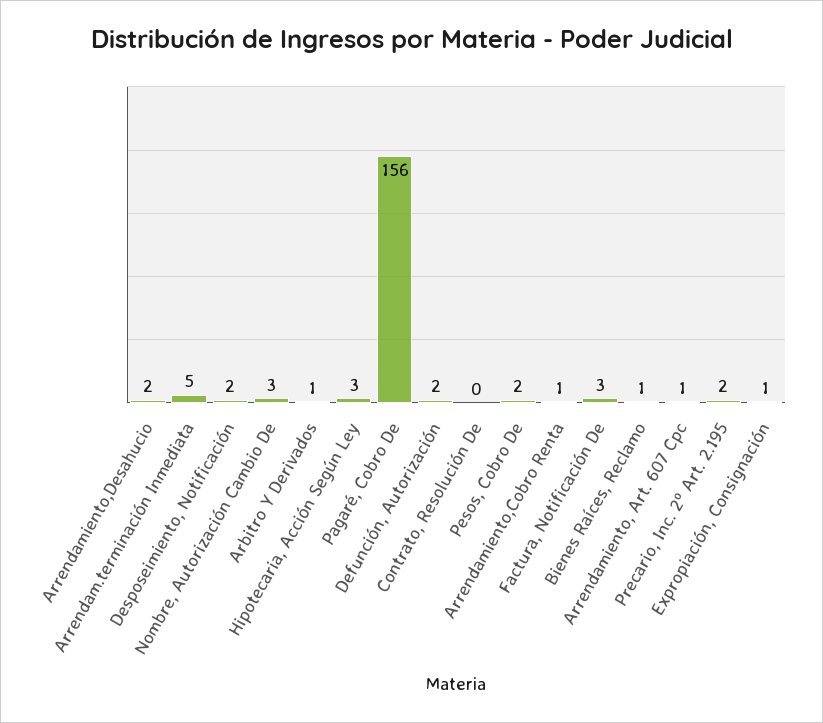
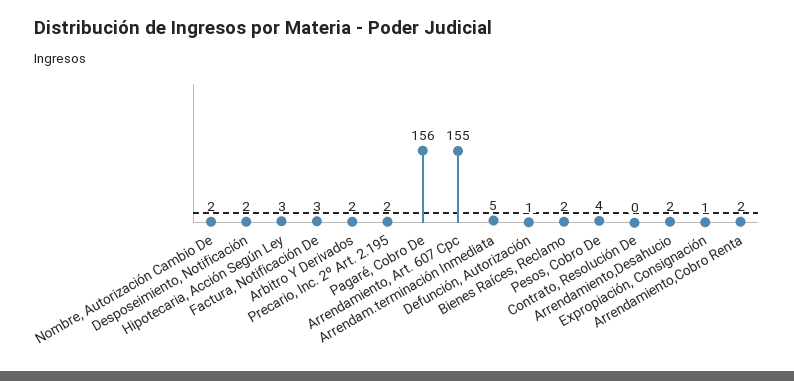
  {
    "Arrendamiento,Desahucio": 2,
    "Arrendam.terminación Inmediata": 5,
    "Desposeimiento, Notificación": 2,
-   "Nombre, Autorización Cambio De": 3,
+   "Nombre, Autorización Cambio De": 2,
-   "Arbitro Y Derivados": 1,
+   "Arbitro Y Derivados": 2,
    "Hipotecaria, Acción Según Ley": 3,
    "Pagaré, Cobro De": 156,
-   "Defunción, Autorización": 2,
+   "Defunción, Autorización": 1,
    "Contrato, Resolución De": 0,
-   "Pesos, Cobro De": 2,
+   "Pesos, Cobro De": 4,
-   "Arrendamiento,Cobro Renta": 1,
+   "Arrendamiento,Cobro Renta": 2,
    "Factura, Notificación De": 3,
-   "Bienes Raíces, Reclamo": 1,
+   "Bienes Raíces, Reclamo": 2,
-   "Arrendamiento, Art. 607 Cpc": 1,
+   "Arrendamiento, Art. 607 Cpc": 155,
    "Precario, Inc. 2º Art. 2.195": 2,
    "Expropiación, Consignación": 1
  }

